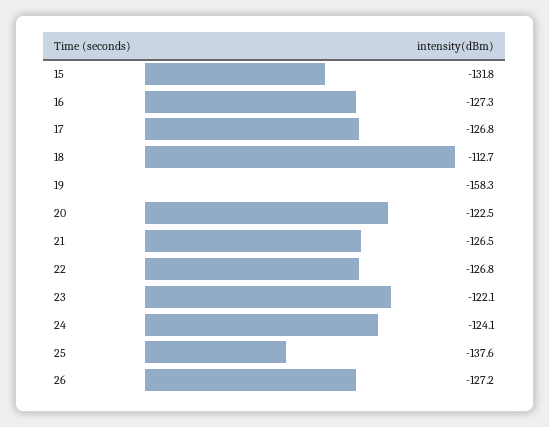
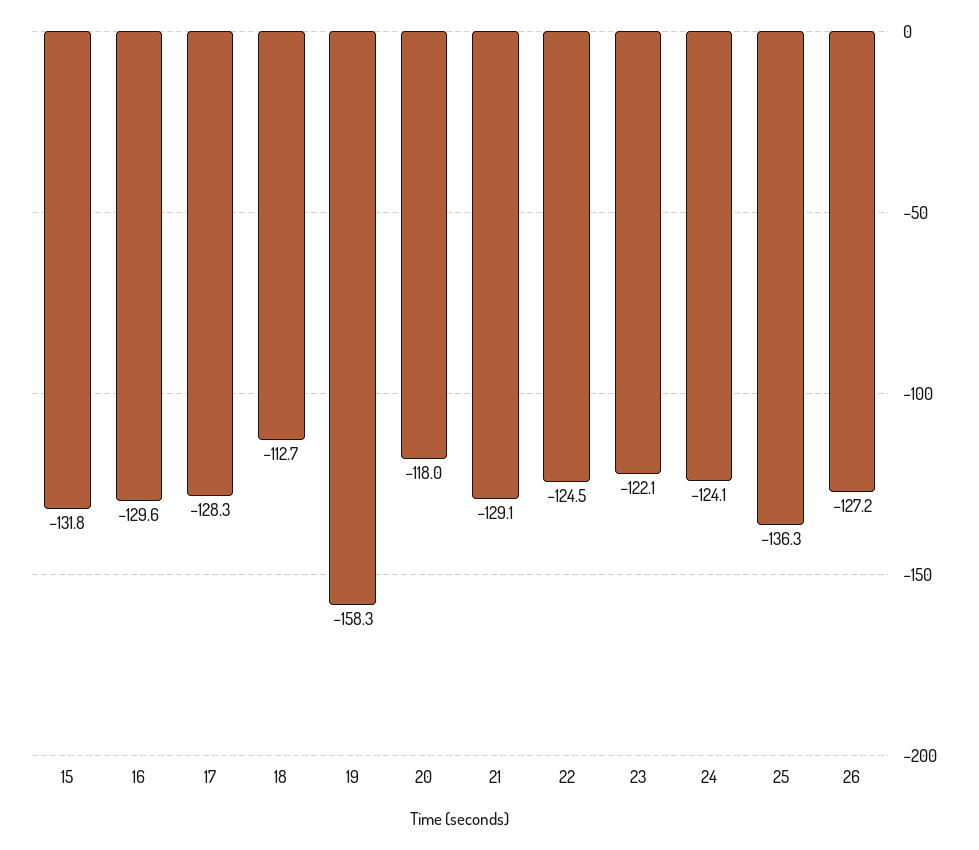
  {
    "15": -131.8,
-   "16": -127.3,
+   "16": -129.6,
-   "17": -126.8,
+   "17": -128.3,
    "18": -112.7,
    "19": -158.3,
-   "20": -122.5,
+   "20": -118,
-   "21": -126.5,
+   "21": -129.1,
-   "22": -126.8,
+   "22": -124.5,
    "23": -122.1,
    "24": -124.1,
-   "25": -137.6,
+   "25": -136.3,
    "26": -127.2
  }

